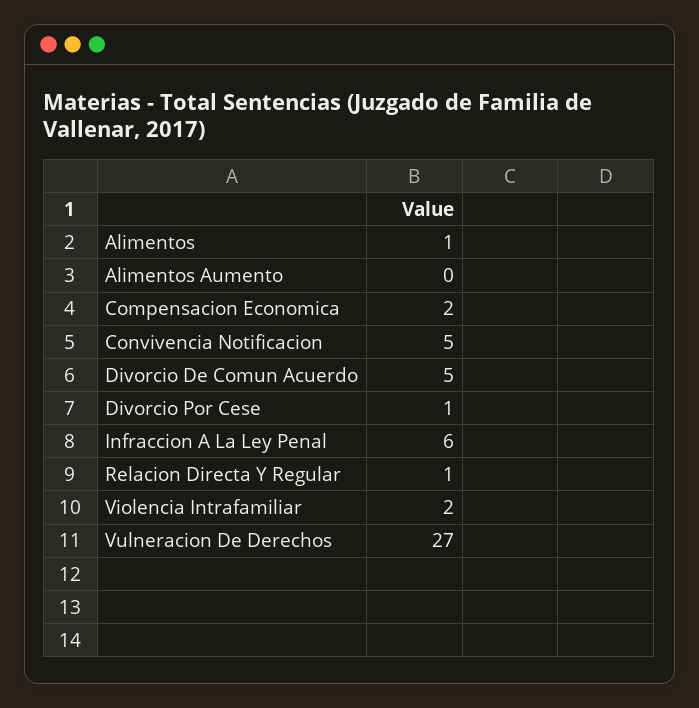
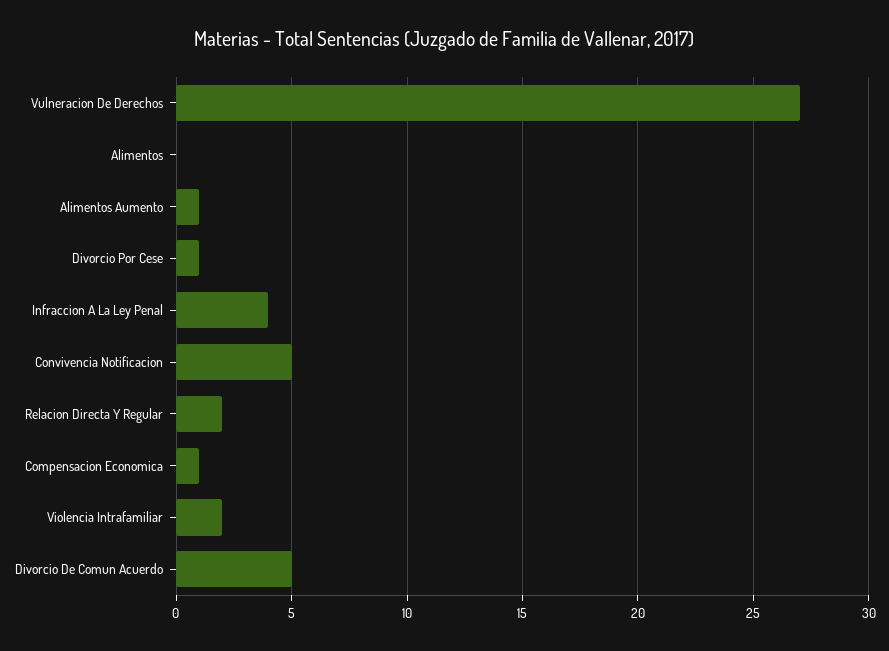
  {
-   "Alimentos": 1,
+   "Alimentos": 0,
-   "Alimentos Aumento": 0,
+   "Alimentos Aumento": 1,
-   "Compensacion Economica": 2,
+   "Compensacion Economica": 1,
    "Convivencia Notificacion": 5,
    "Divorcio De Comun Acuerdo": 5,
    "Divorcio Por Cese": 1,
-   "Infraccion A La Ley Penal": 6,
+   "Infraccion A La Ley Penal": 4,
-   "Relacion Directa Y Regular": 1,
+   "Relacion Directa Y Regular": 2,
    "Violencia Intrafamiliar": 2,
    "Vulneracion De Derechos": 27
  }

